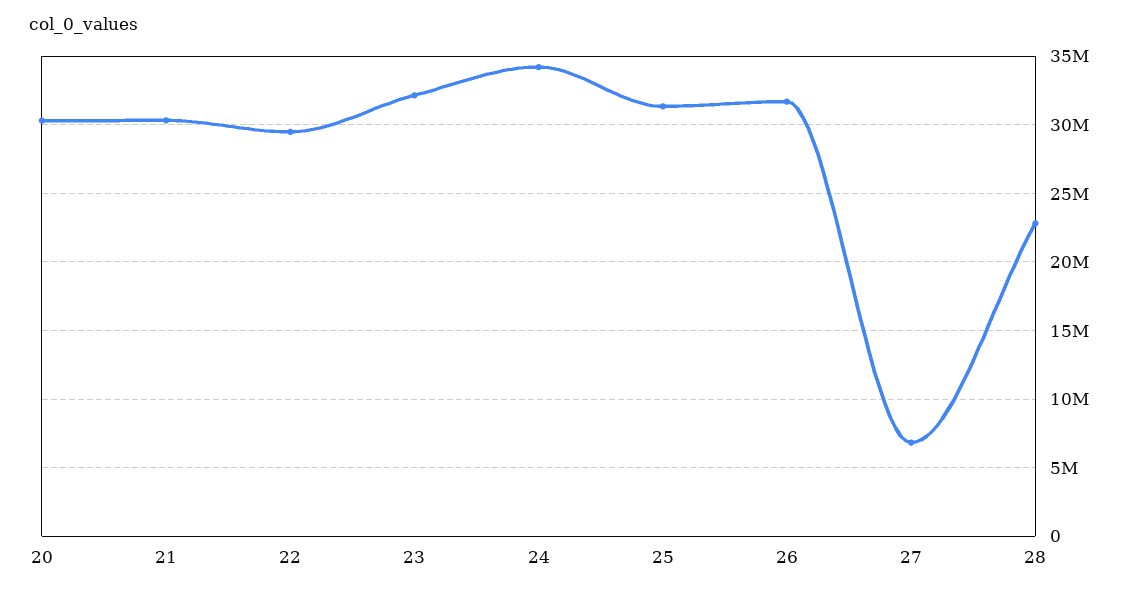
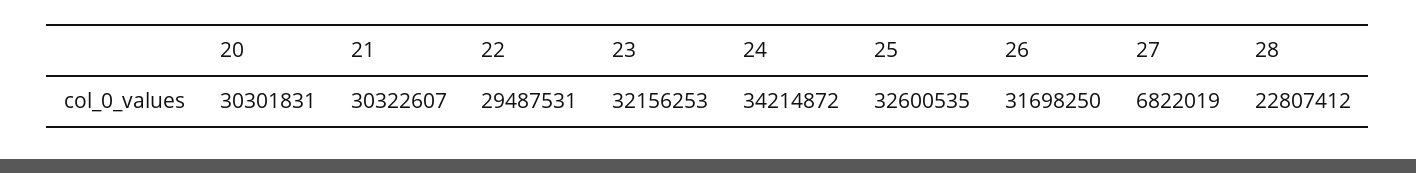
  {
    "20": 30301831,
    "21": 30322607,
    "22": 29487531,
    "23": 32156253,
    "24": 34214872,
-   "25": 31500000,
+   "25": 32600535,
    "26": 31698250,
    "27": 6822019,
    "28": 22807412
  }

